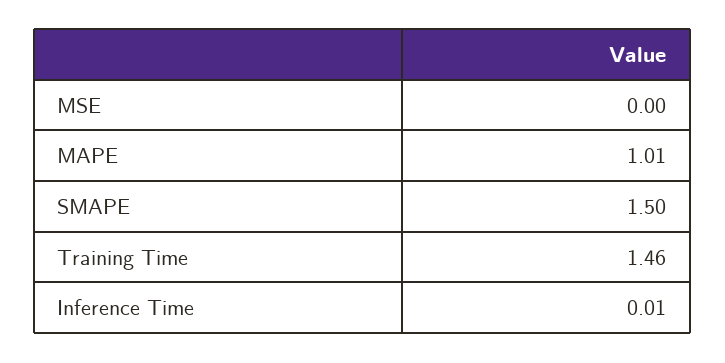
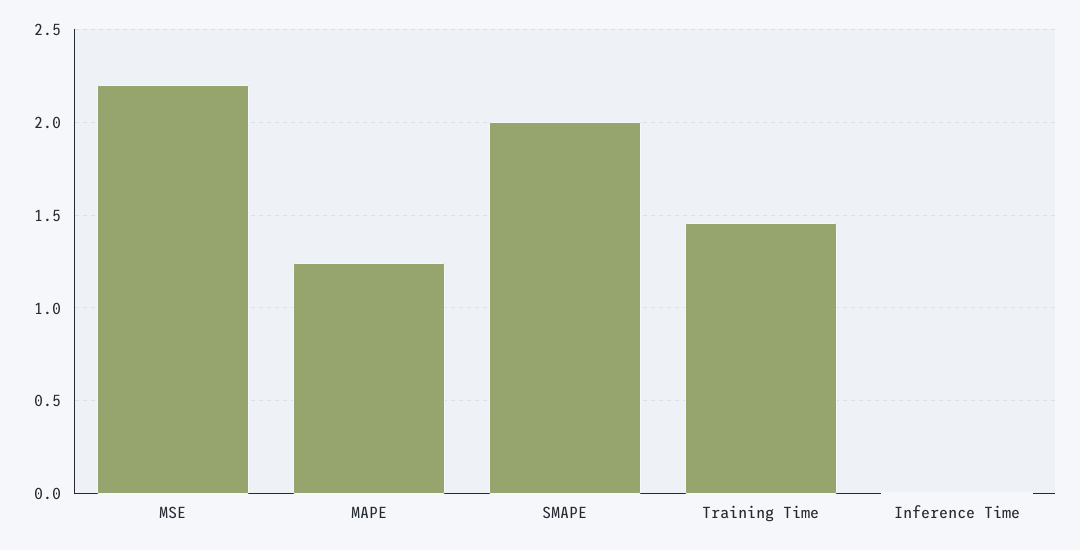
  {
-   "MSE": 0,
+   "MSE": 2.2,
-   "MAPE": 1.01,
+   "MAPE": 1.25,
-   "SMAPE": 1.5,
+   "SMAPE": 2,
    "Training Time": 1.46,
    "Inference Time": 0.01
  }

